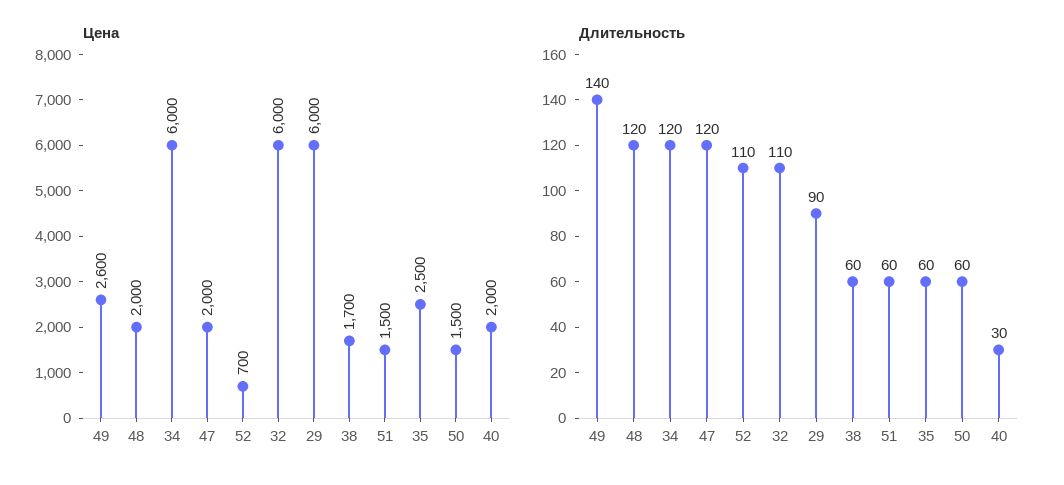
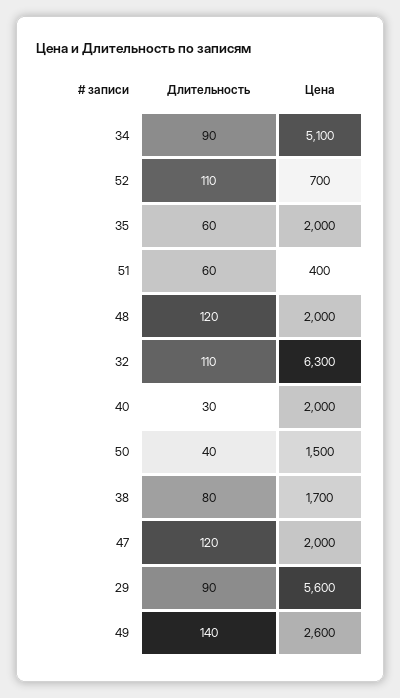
  {
    "Цена": {
      "49": 2600,
      "48": 2000,
-     "34": 6000,
+     "34": 5100,
      "47": 2000,
      "52": 700,
-     "32": 6000,
+     "32": 6300,
-     "29": 6000,
+     "29": 5600,
      "38": 1700,
-     "51": 1500,
+     "51": 400,
-     "35": 2500,
+     "35": 2000,
      "50": 1500,
      "40": 2000
    },
    "Длительность": {
      "49": 140,
      "48": 120,
-     "34": 120,
+     "34": 90,
      "47": 120,
      "52": 110,
      "32": 110,
      "29": 90,
-     "38": 60,
+     "38": 80,
      "51": 60,
      "35": 60,
-     "50": 60,
+     "50": 40,
      "40": 30
    }
  }

